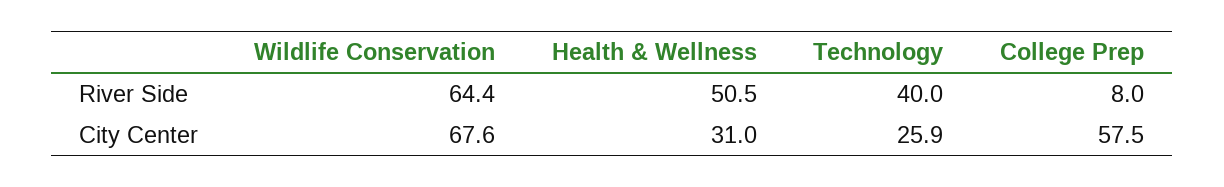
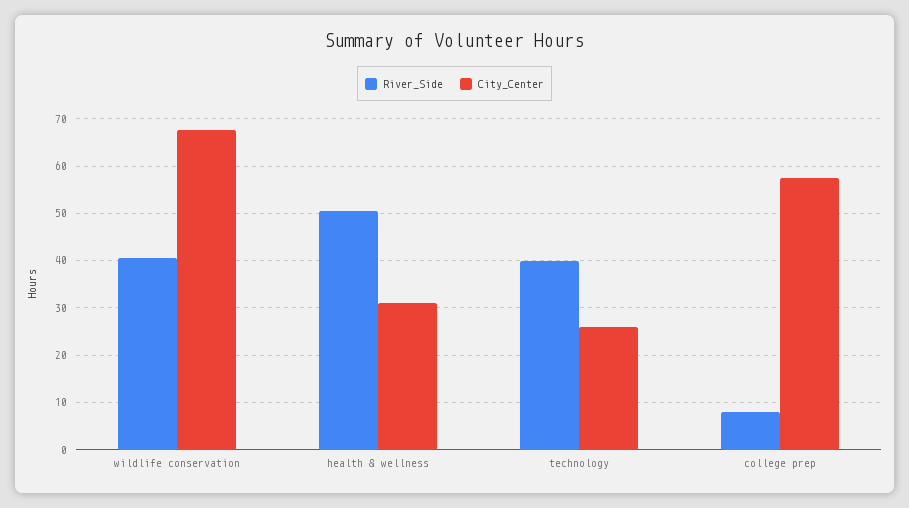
  {
    "River Side": {
-     "Wildlife Conservation": 64.4,
+     "Wildlife Conservation": 40,
      "Health & Wellness": 50.5,
      "Technology": 40,
      "College Prep": 8
    },
    "City Center": {
      "Wildlife Conservation": 67.6,
      "Health & Wellness": 31,
      "Technology": 25.9,
      "College Prep": 57.5
    }
  }

